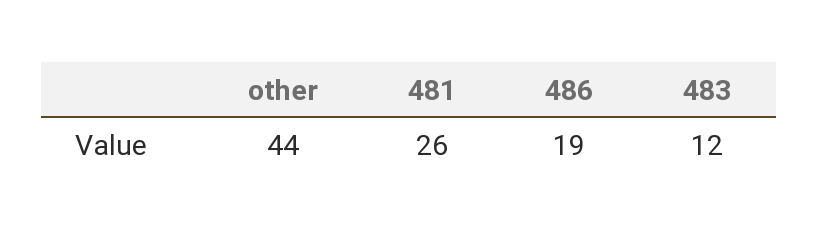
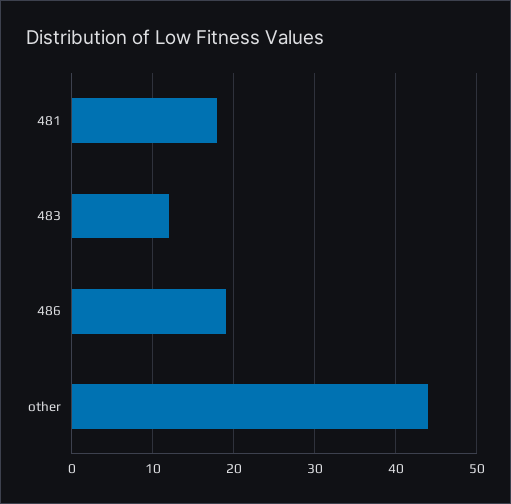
  {
    "other": 44,
-   "481": 26,
+   "481": 18,
    "486": 19,
    "483": 12
  }

